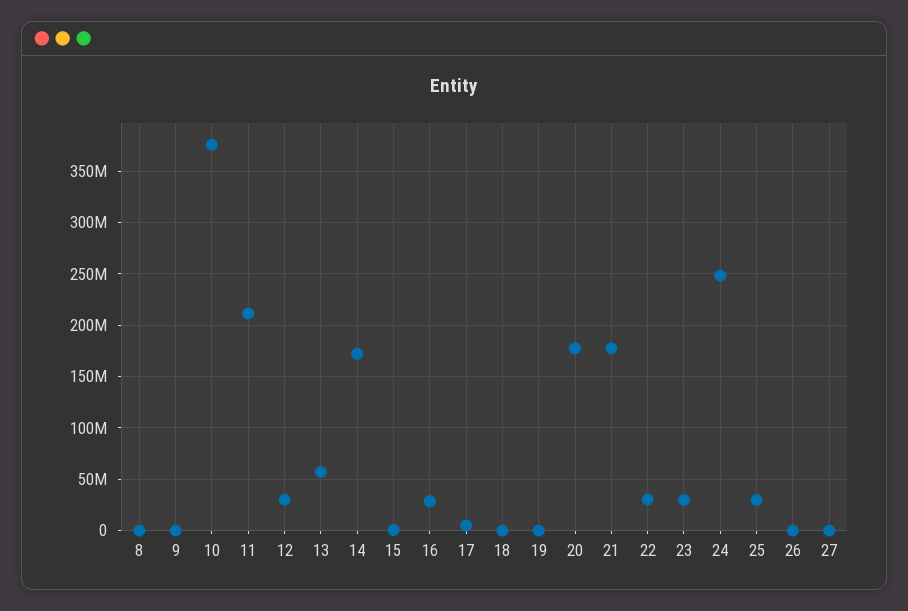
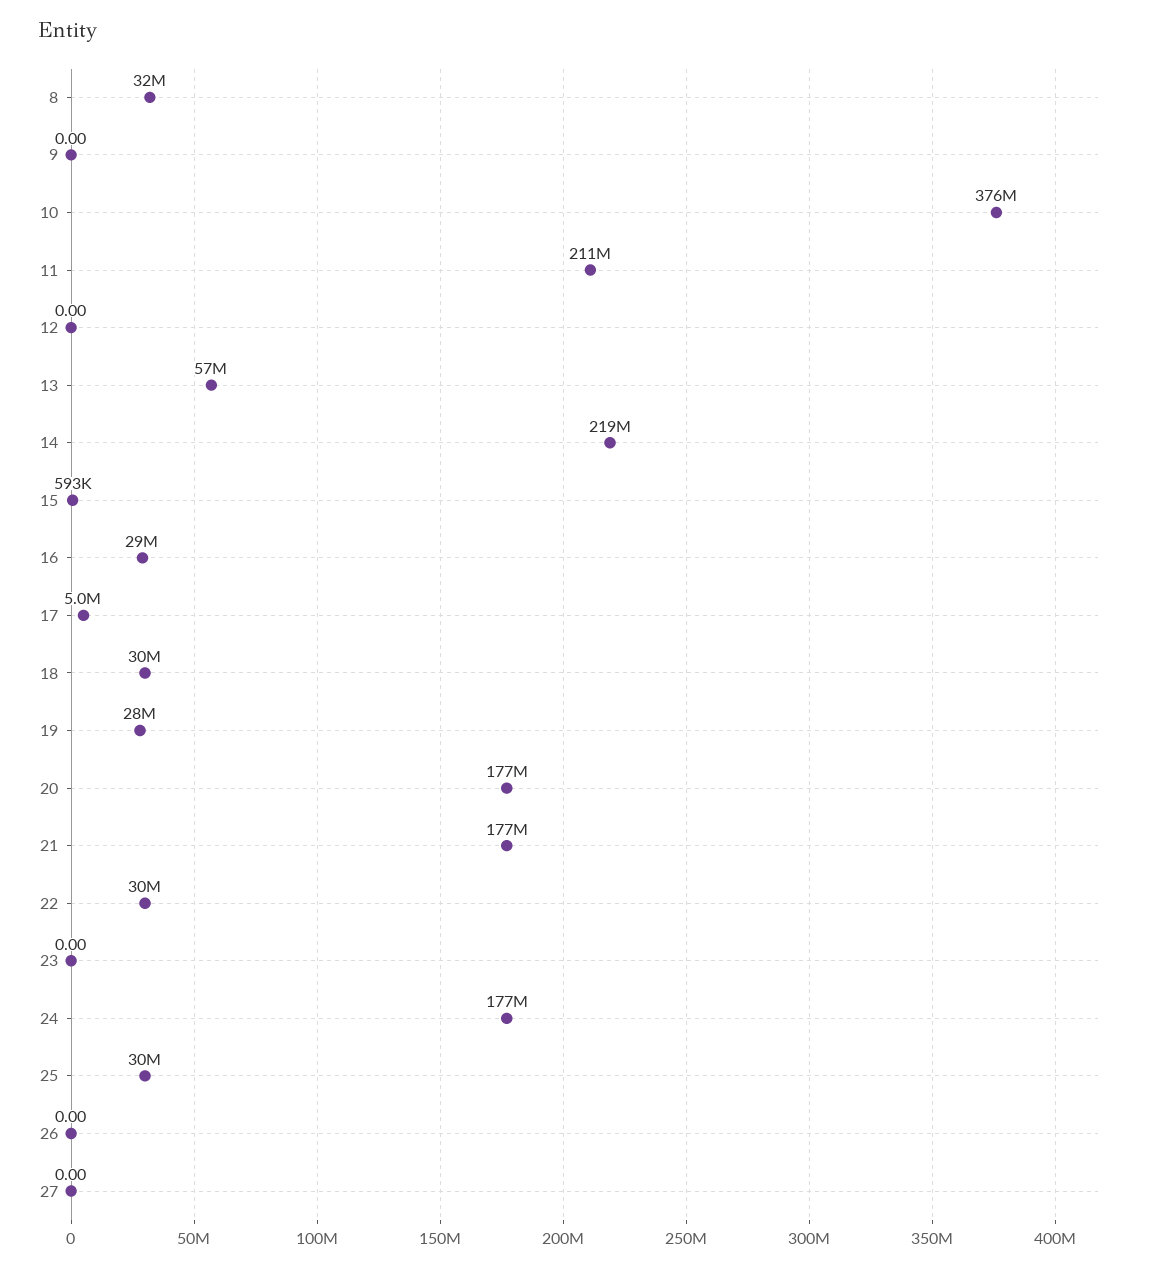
  {
-   "8": 0,
+   "8": 32000000,
    "9": 0,
    "10": 376000000,
    "11": 211000000,
-   "12": 30000000,
+   "12": 0,
    "13": 57000000,
-   "14": 170000000,
+   "14": 219000000,
    "15": 593000,
    "16": 29000000,
    "17": 5000000,
-   "18": 0,
+   "18": 30000000,
-   "19": 0,
+   "19": 28000000,
    "20": 177000000,
    "21": 177000000,
    "22": 30000000,
-   "23": 30000000,
+   "23": 0,
-   "24": 250000000,
+   "24": 177000000,
    "25": 30000000,
    "26": 0,
    "27": 0
  }

